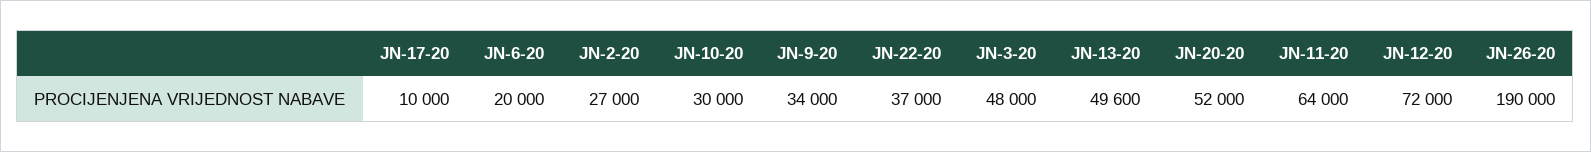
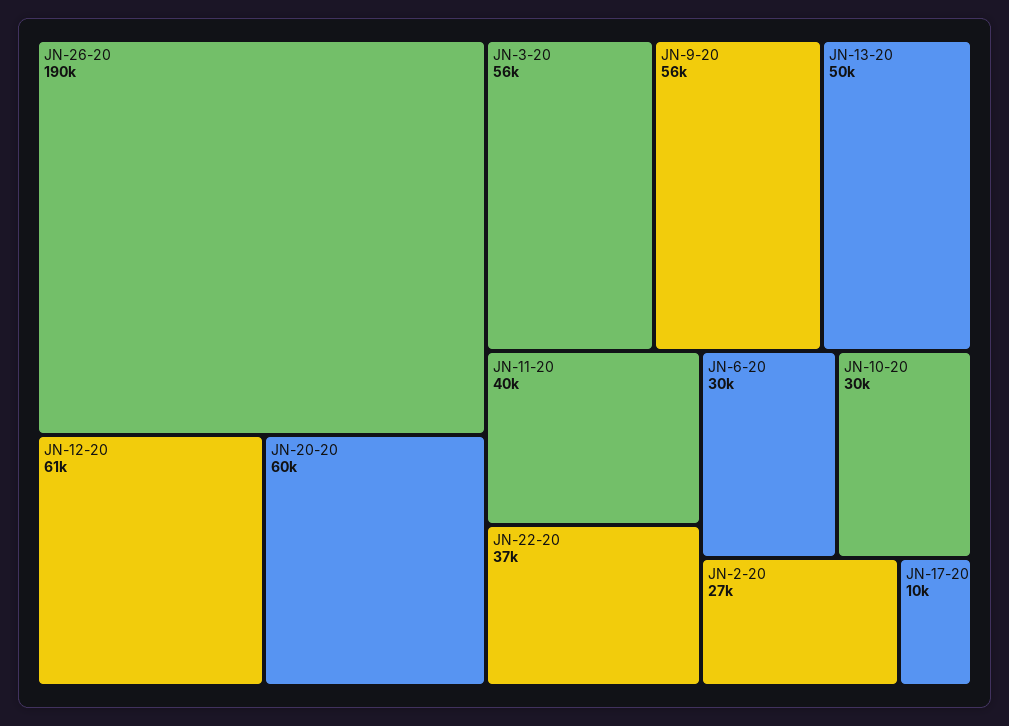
  {
    "JN-17-20": 10000,
-   "JN-6-20": 20000,
+   "JN-6-20": 30000,
    "JN-2-20": 27000,
    "JN-10-20": 30000,
-   "JN-9-20": 34000,
+   "JN-9-20": 56000,
    "JN-22-20": 37000,
-   "JN-3-20": 48000,
+   "JN-3-20": 56000,
    "JN-13-20": 49600,
-   "JN-20-20": 52000,
+   "JN-20-20": 60000,
-   "JN-11-20": 64000,
+   "JN-11-20": 40000,
-   "JN-12-20": 72000,
+   "JN-12-20": 61000,
    "JN-26-20": 190000
  }

